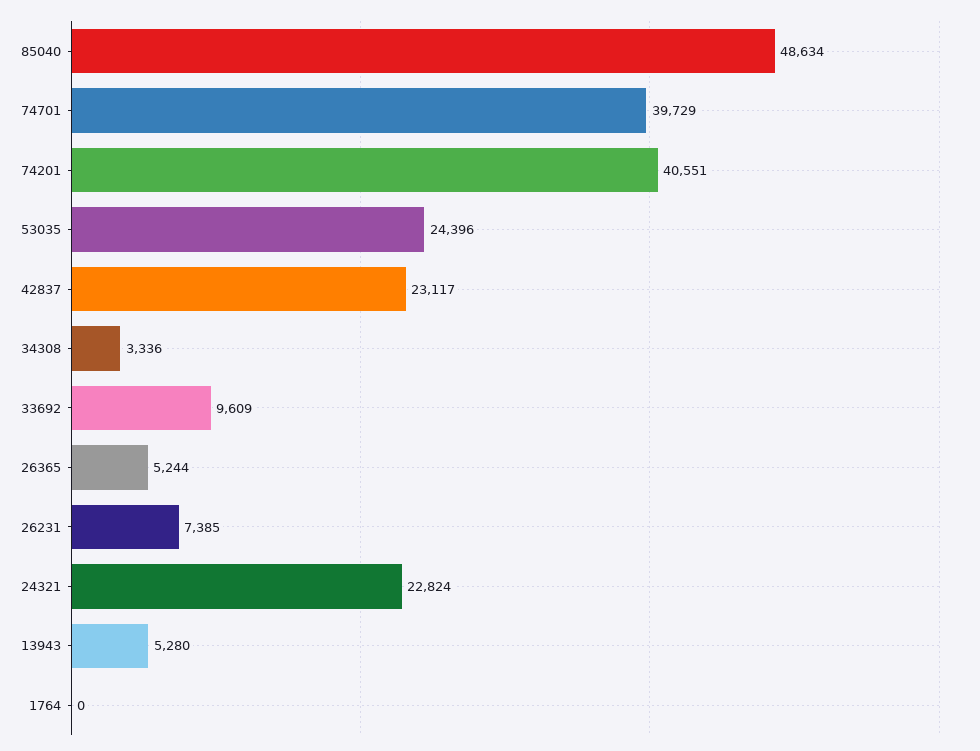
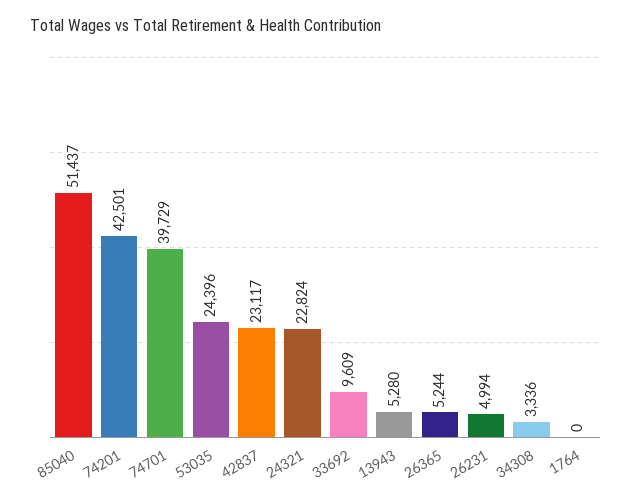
  {
-   "85040": 48634,
+   "85040": 51437,
    "74701": 39729,
-   "74201": 40551,
+   "74201": 42501,
    "53035": 24396,
    "42837": 23117,
    "34308": 3336,
    "33692": 9609,
    "26365": 5244,
-   "26231": 7385,
+   "26231": 4994,
    "24321": 22824,
    "13943": 5280,
    "1764": 0
  }

